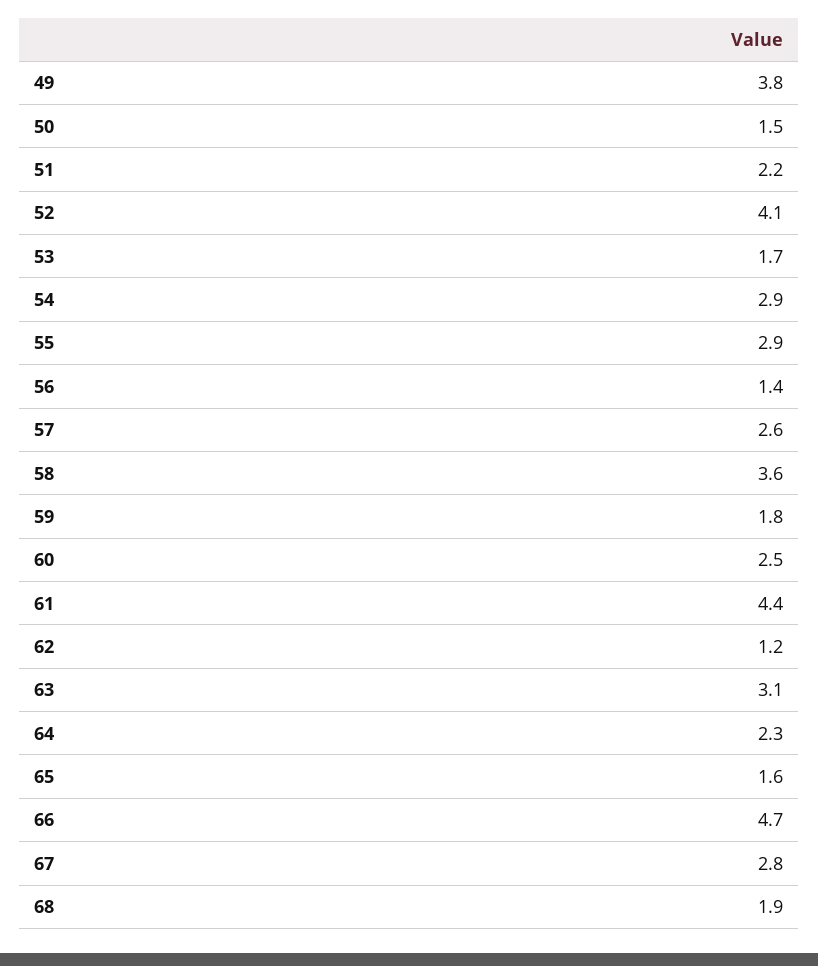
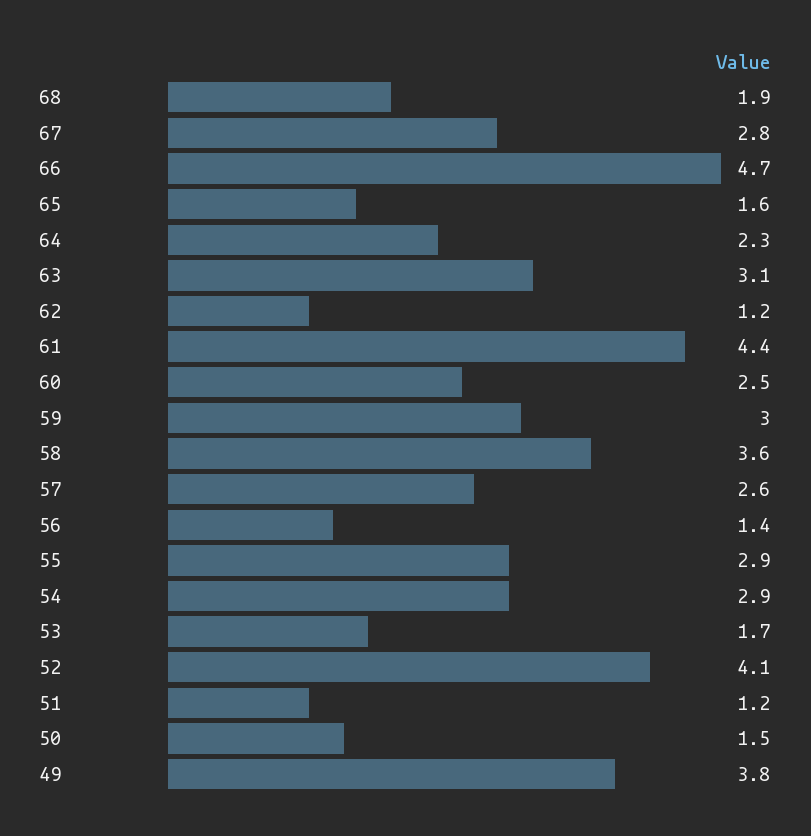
  {
    "49": 3.8,
    "50": 1.5,
-   "51": 2.2,
+   "51": 1.2,
    "52": 4.1,
    "53": 1.7,
    "54": 2.9,
    "55": 2.9,
    "56": 1.4,
    "57": 2.6,
    "58": 3.6,
-   "59": 1.8,
+   "59": 3,
    "60": 2.5,
    "61": 4.4,
    "62": 1.2,
    "63": 3.1,
    "64": 2.3,
    "65": 1.6,
    "66": 4.7,
    "67": 2.8,
    "68": 1.9
  }

